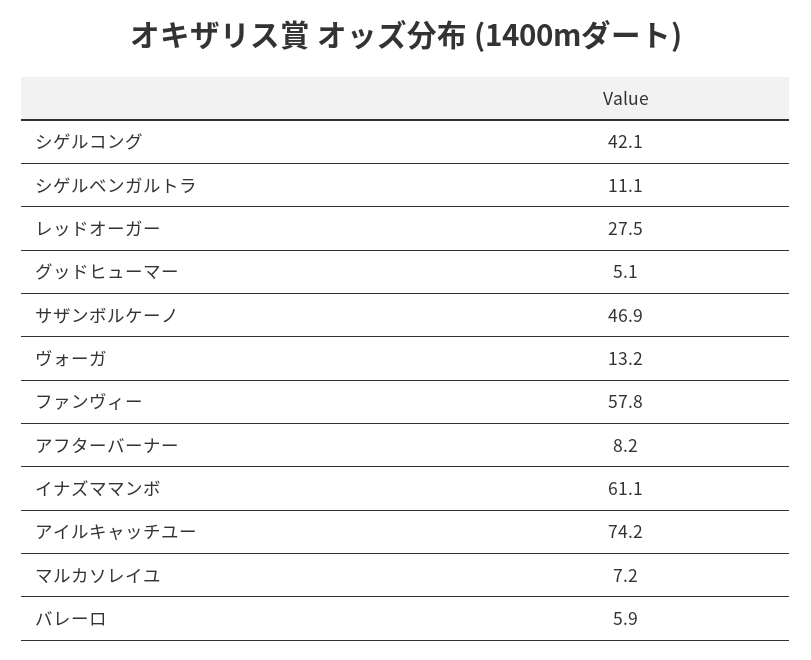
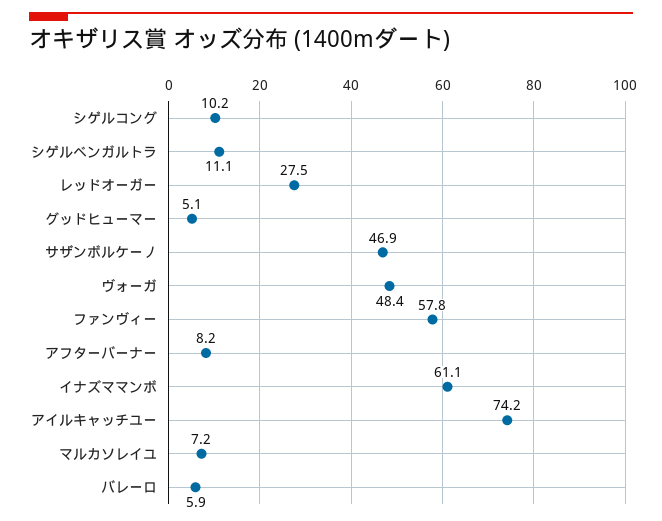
  {
-   "シゲルコング": 42.1,
+   "シゲルコング": 10.2,
    "シゲルベンガルトラ": 11.1,
    "レッドオーガー": 27.5,
    "グッドヒューマー": 5.1,
    "サザンボルケーノ": 46.9,
-   "ヴォーガ": 13.2,
+   "ヴォーガ": 48.4,
    "ファンヴィー": 57.8,
    "アフターバーナー": 8.2,
    "イナズママンボ": 61.1,
    "アイルキャッチユー": 74.2,
    "マルカソレイユ": 7.2,
    "バレーロ": 5.9
  }

